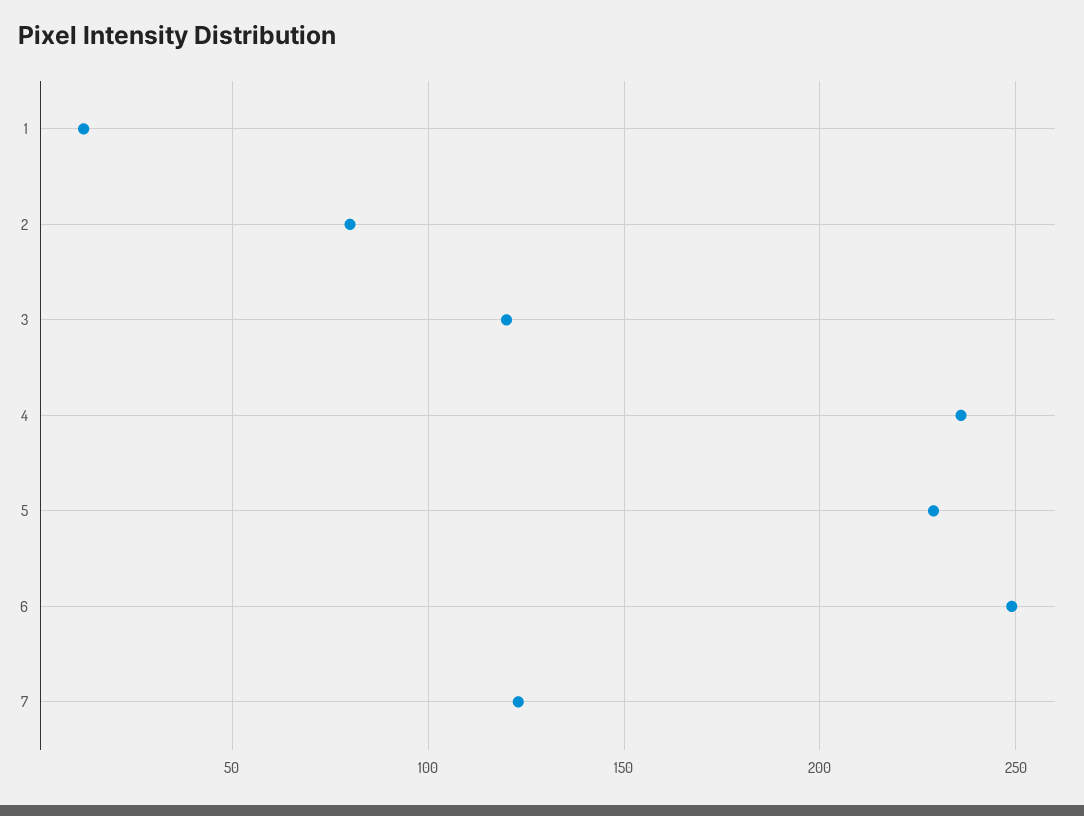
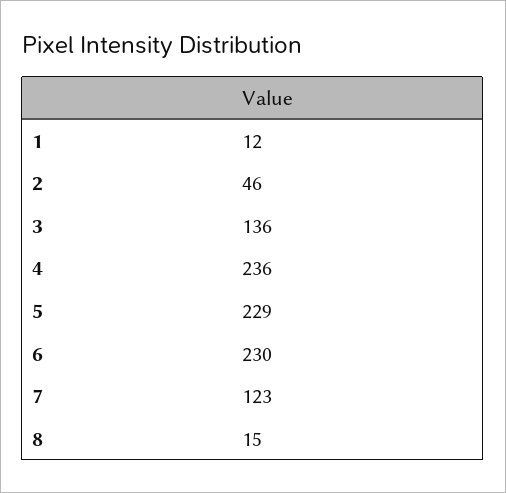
  {
    "1": 12,
-   "2": 80,
+   "2": 46,
-   "3": 120,
+   "3": 136,
    "4": 236,
    "5": 229,
-   "6": 250,
+   "6": 230,
-   "7": 123
+   "7": 123,
+   "8": 15
  }

